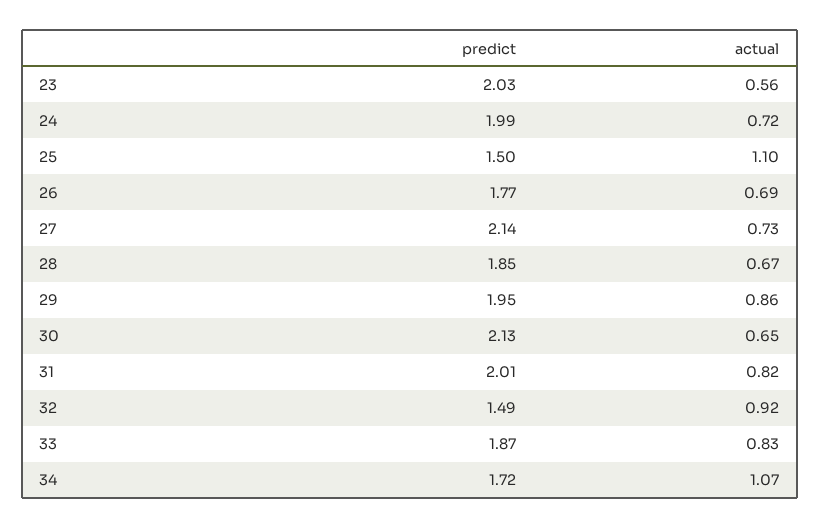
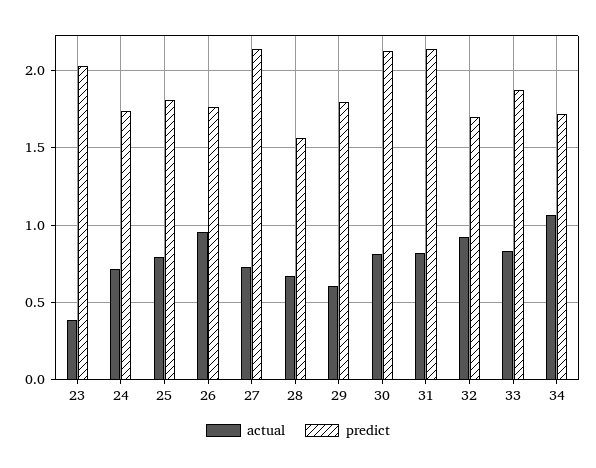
  {
    "predict": {
      "23": 2.03,
-     "24": 1.99,
+     "24": 1.75,
-     "25": 1.5,
+     "25": 1.8,
      "26": 1.77,
      "27": 2.14,
-     "28": 1.85,
+     "28": 1.55,
-     "29": 1.95,
+     "29": 1.8,
      "30": 2.13,
-     "31": 2.01,
+     "31": 2.15,
-     "32": 1.49,
+     "32": 1.7,
      "33": 1.87,
      "34": 1.72
    },
    "actual": {
-     "23": 0.56,
+     "23": 0.4,
      "24": 0.72,
-     "25": 1.1,
+     "25": 0.8,
-     "26": 0.69,
+     "26": 0.95,
      "27": 0.73,
      "28": 0.67,
-     "29": 0.86,
+     "29": 0.6,
-     "30": 0.65,
+     "30": 0.8,
      "31": 0.82,
      "32": 0.92,
      "33": 0.83,
      "34": 1.07
    }
  }

